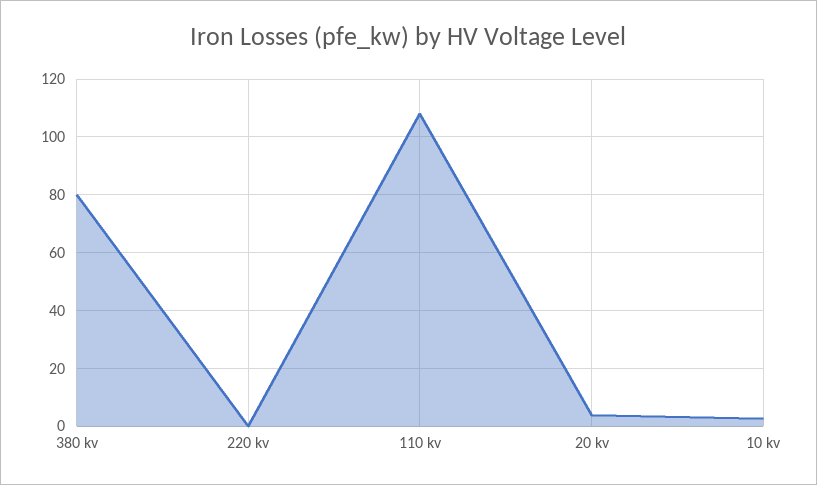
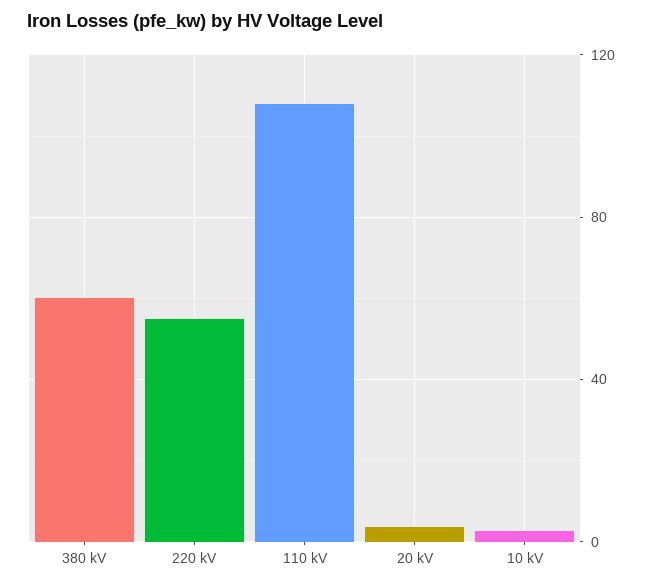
  {
-   "380 kv": 80,
+   "380 kv": 60,
-   "220 kv": 0,
+   "220 kv": 55,
    "110 kv": 107.5,
    "20 kv": 5,
    "10 kv": 2.5
  }

